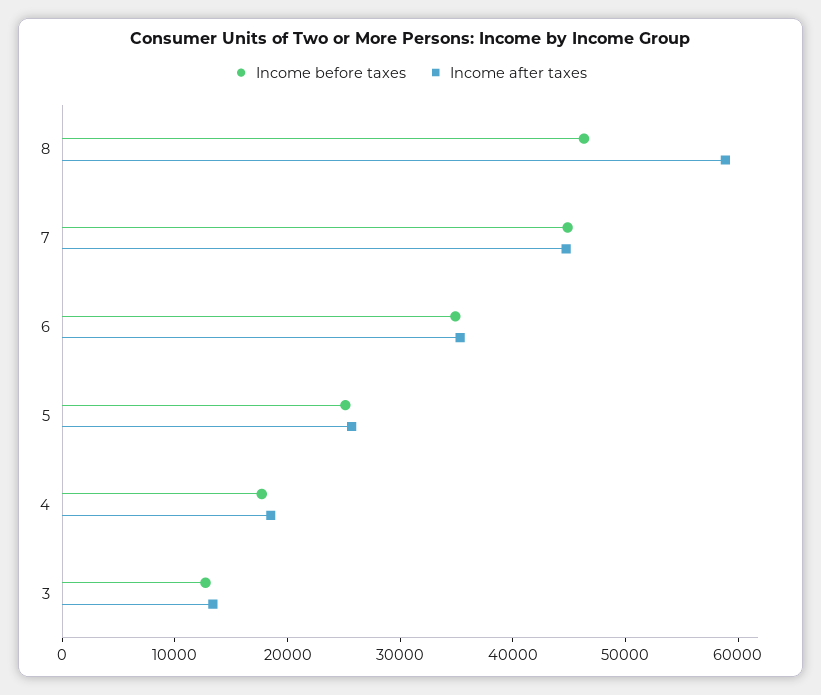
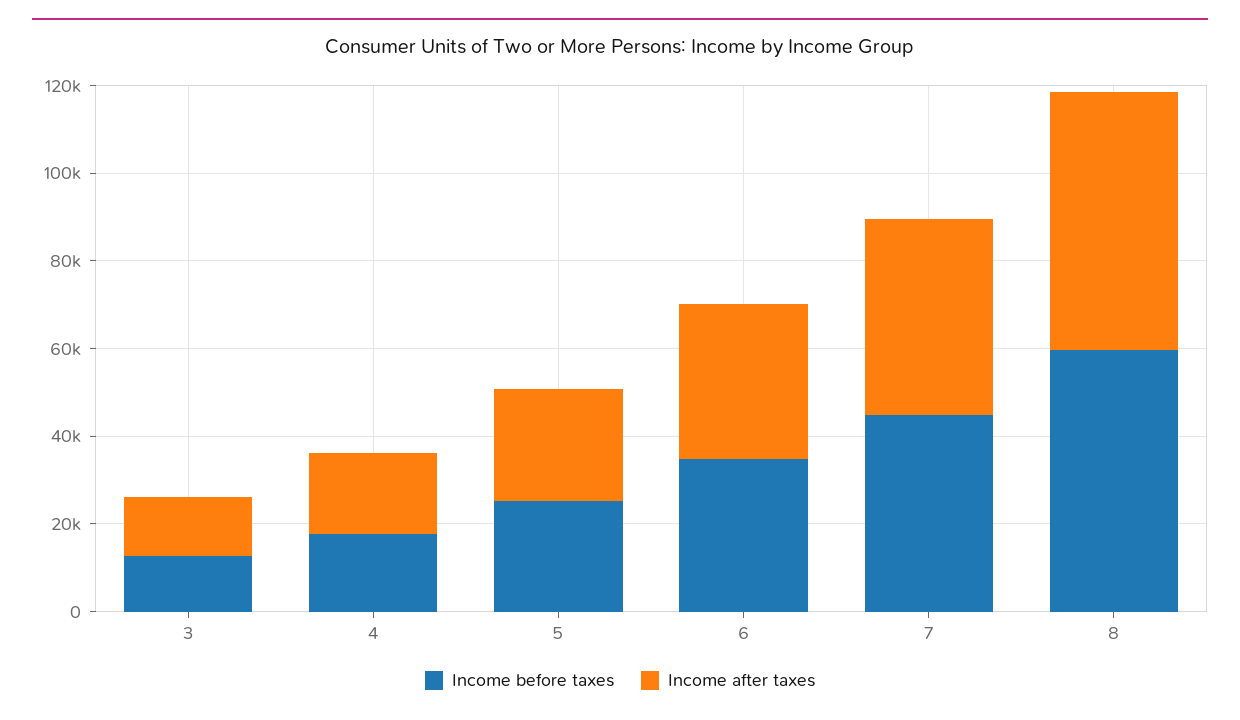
  {
    "Income before taxes": {
-     "8": 46000,
+     "8": 60000,
      "7": 44000,
      "6": 34000,
      "5": 26000,
      "4": 18000,
      "3": 12000
    },
    "Income after taxes": {
      "8": 58000,
      "7": 44000,
      "6": 36000,
      "5": 26000,
      "4": 18000,
      "3": 14000
    }
  }

